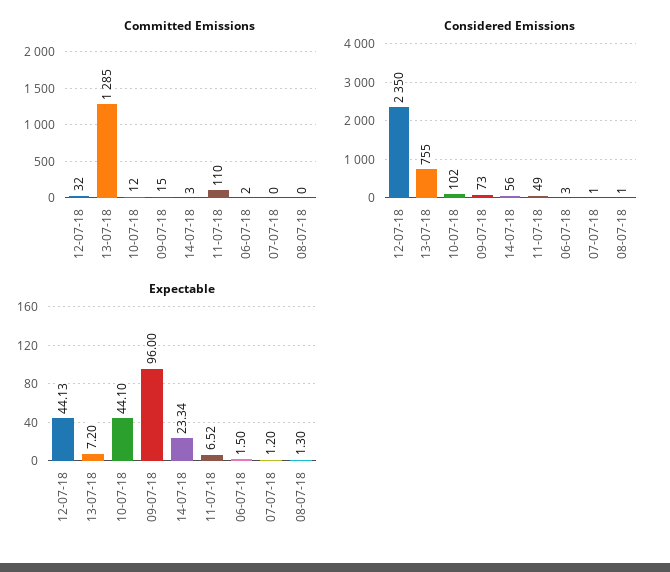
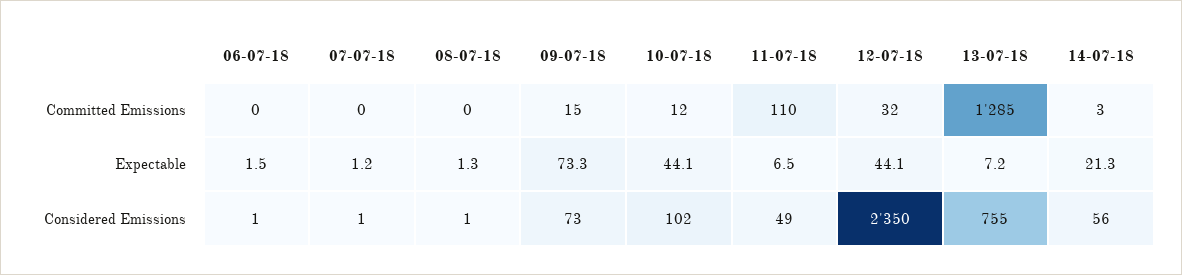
  {
    "Committed Emissions": {
      "12-07-18": 32,
      "13-07-18": 1285,
      "10-07-18": 12,
      "09-07-18": 15,
      "14-07-18": 3,
      "11-07-18": 110,
-     "06-07-18": 2,
+     "06-07-18": 0,
      "07-07-18": 0,
      "08-07-18": 0
    },
    "Considered Emissions": {
      "12-07-18": 2350,
      "13-07-18": 755,
      "10-07-18": 102,
      "09-07-18": 73,
      "14-07-18": 56,
      "11-07-18": 49,
-     "06-07-18": 3,
+     "06-07-18": 1,
      "07-07-18": 1,
      "08-07-18": 1
    },
    "Expectable": {
      "12-07-18": 44.13,
      "13-07-18": 7.2,
      "10-07-18": 44.1,
-     "09-07-18": 96,
+     "09-07-18": 73.3,
-     "14-07-18": 23.34,
+     "14-07-18": 21.3,
      "11-07-18": 6.52,
      "06-07-18": 1.5,
      "07-07-18": 1.2,
      "08-07-18": 1.3
    }
  }

